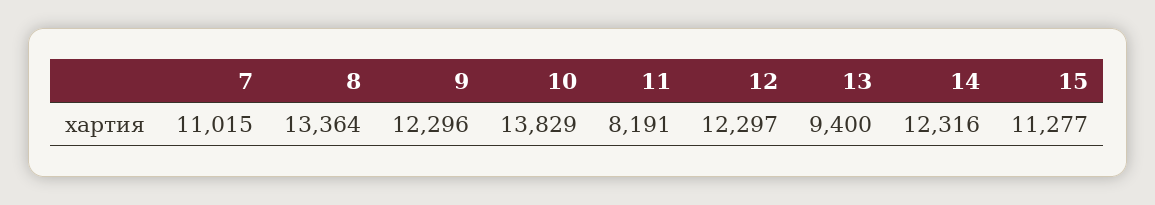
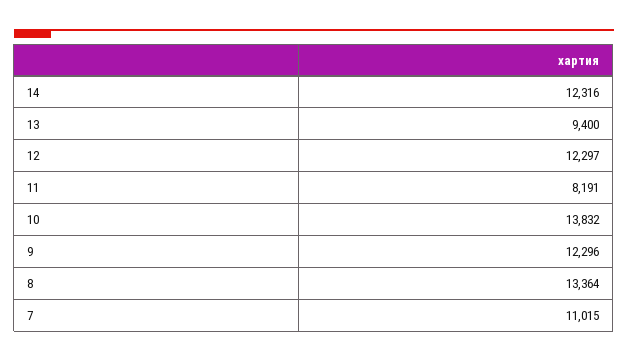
  {
    "7": 11015,
    "8": 13364,
    "9": 12296,
-   "10": 13829,
+   "10": 13832,
    "11": 8191,
    "12": 12297,
    "13": 9400,
-   "14": 12316,
+   "14": 12316
-   "15": 11277
  }

